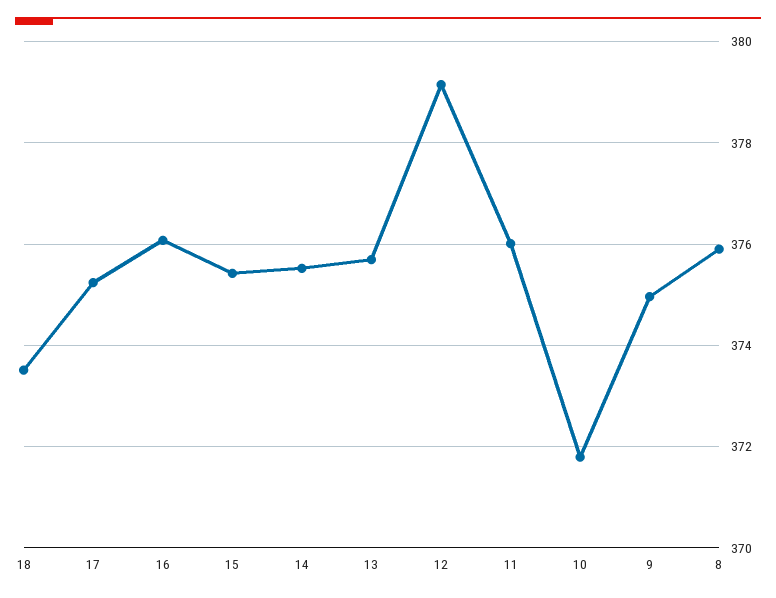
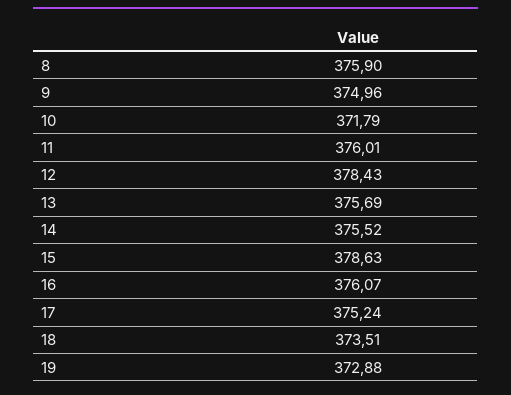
  {
    "18": 373.51,
    "17": 375.24,
    "16": 376.07,
-   "15": 375.4,
+   "15": 378.63,
    "14": 375.52,
    "13": 375.69,
-   "12": 379.2,
+   "12": 378.43,
    "11": 376.01,
    "10": 371.79,
    "9": 374.96,
-   "8": 375.9
+   "8": 375.9,
+   "19": 372.88
  }

